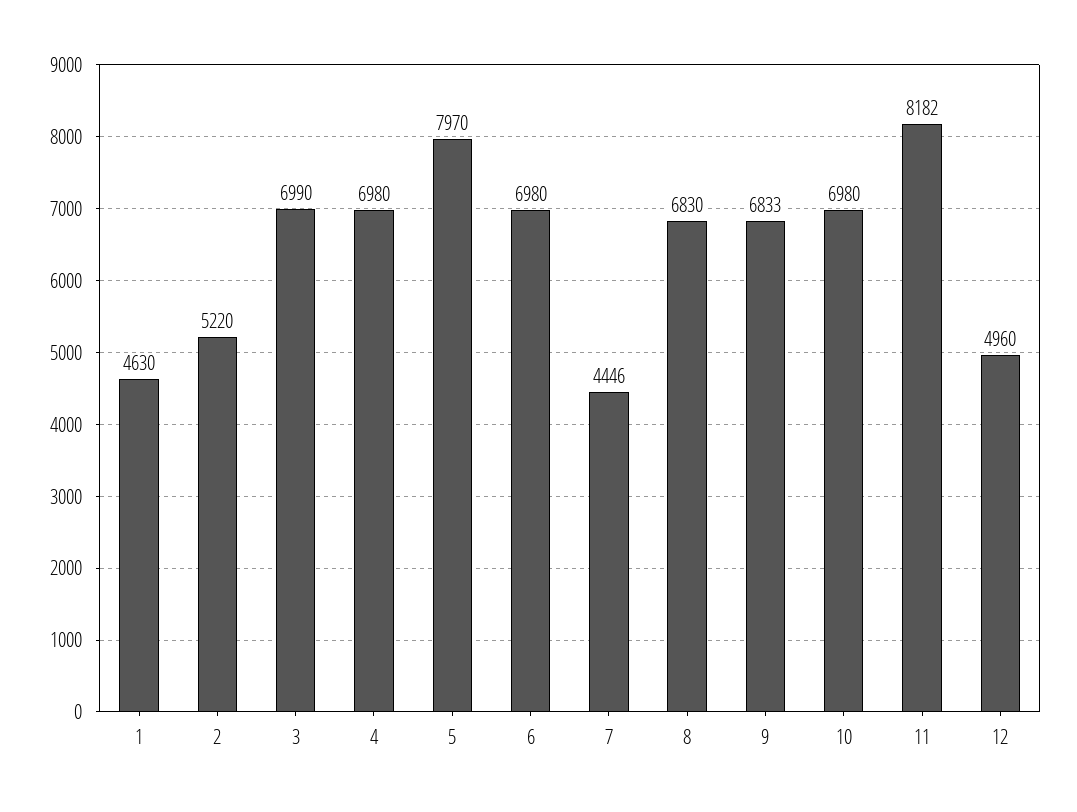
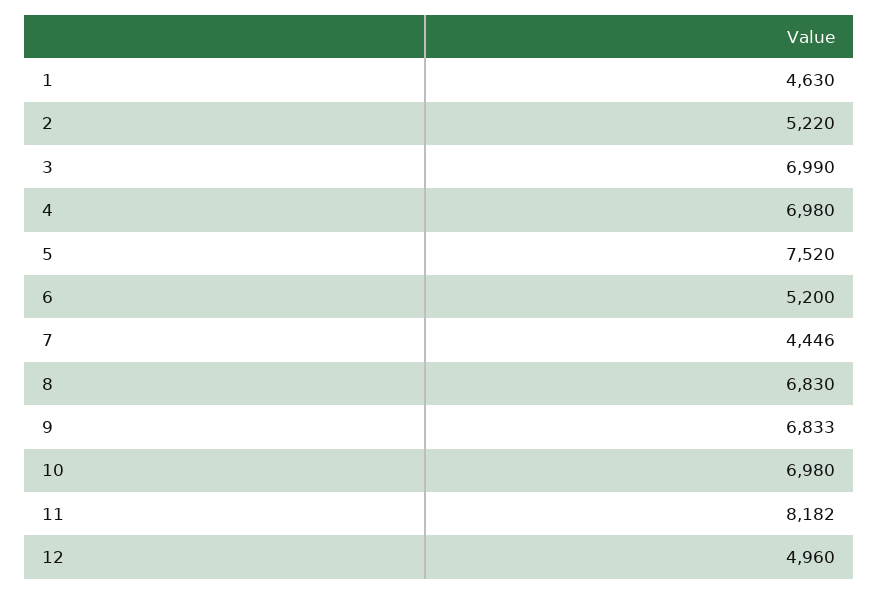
  {
    "1": 4630,
    "2": 5220,
    "3": 6990,
    "4": 6980,
-   "5": 7970,
+   "5": 7520,
-   "6": 6980,
+   "6": 5200,
    "7": 4446,
    "8": 6830,
    "9": 6833,
    "10": 6980,
    "11": 8182,
    "12": 4960
  }

